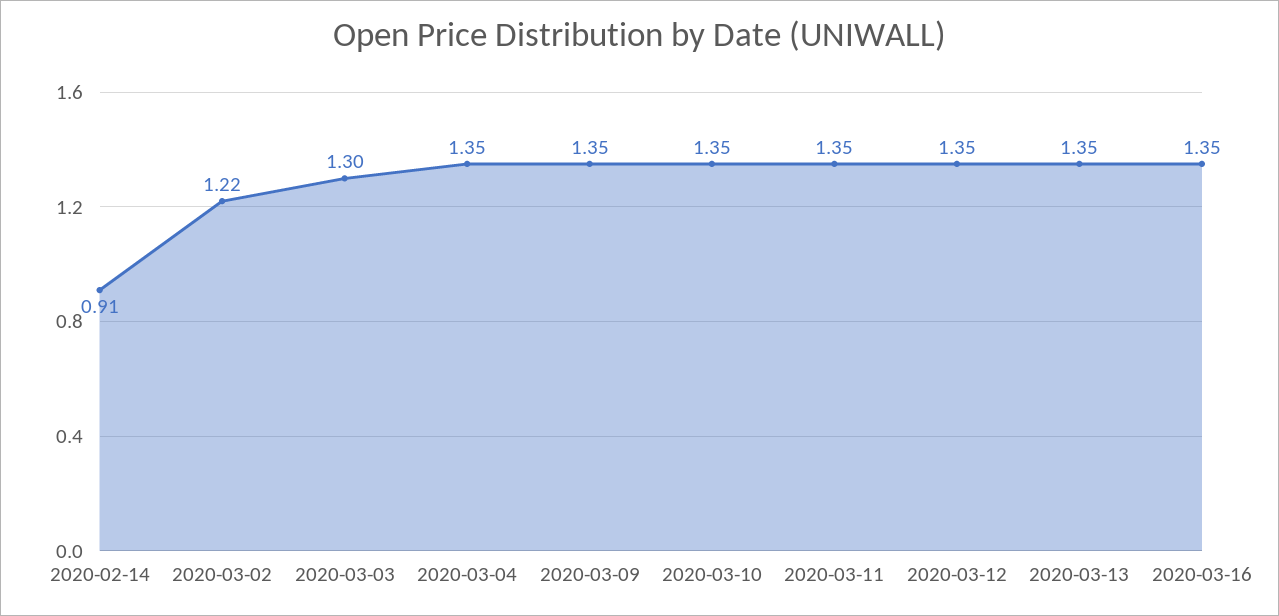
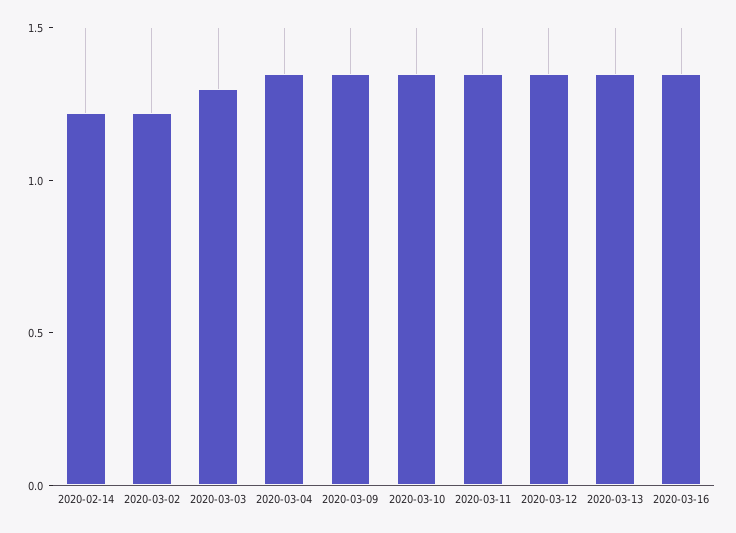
  {
-   "2020-02-14": 0.91,
+   "2020-02-14": 1.2,
    "2020-03-02": 1.22,
    "2020-03-03": 1.3,
    "2020-03-04": 1.35,
    "2020-03-09": 1.35,
    "2020-03-10": 1.35,
    "2020-03-11": 1.35,
    "2020-03-12": 1.35,
    "2020-03-13": 1.35,
    "2020-03-16": 1.35
  }

